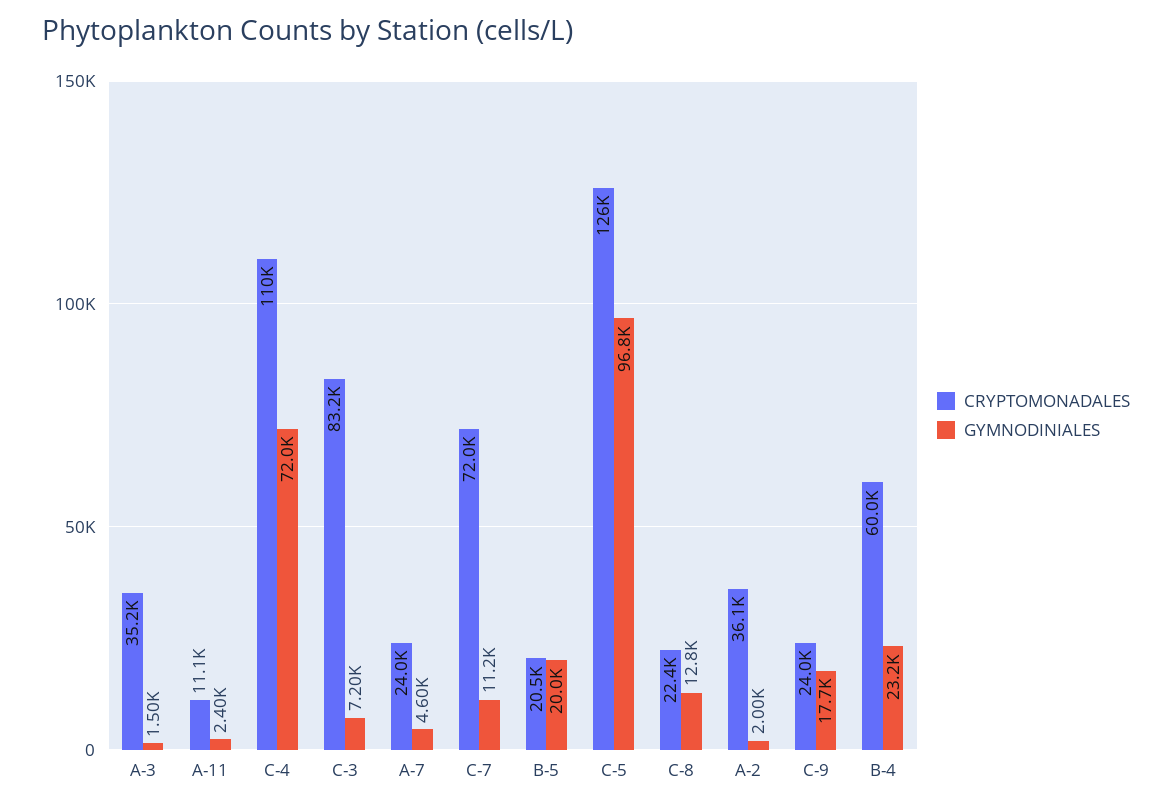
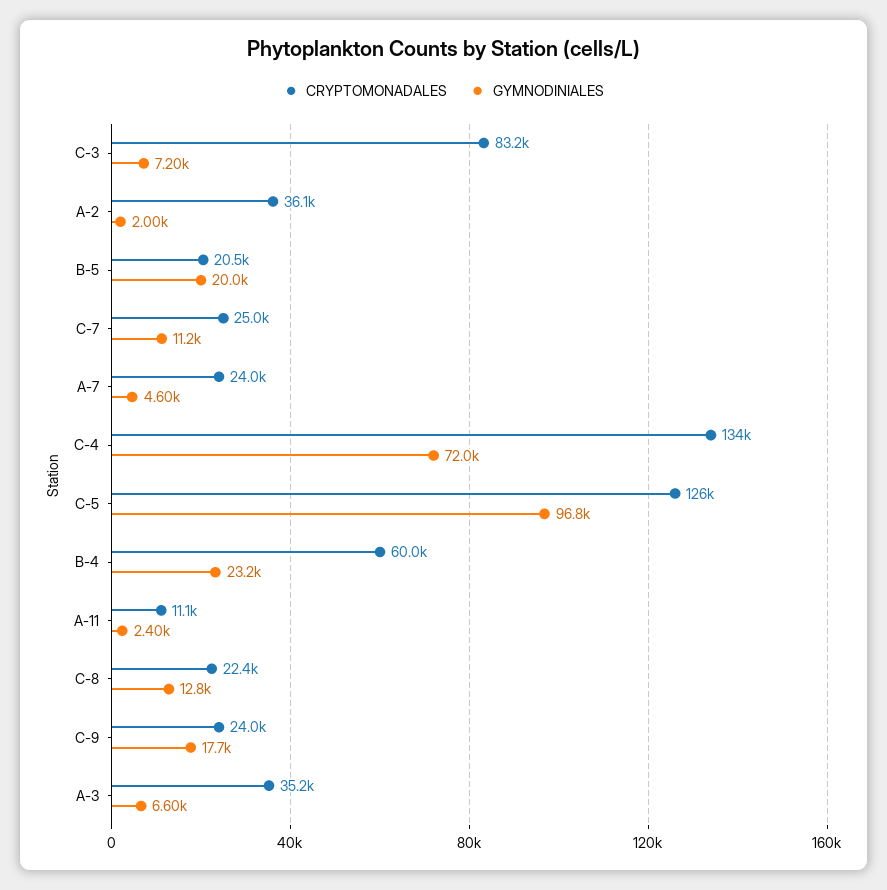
  {
    "CRYPTOMONADALES": {
      "A-3": 35200,
      "A-11": 11100,
-     "C-4": 110000,
+     "C-4": 134000,
      "C-3": 83200,
      "A-7": 24000,
-     "C-7": 72000,
+     "C-7": 25000,
      "B-5": 20500,
      "C-5": 126000,
      "C-8": 22400,
      "A-2": 36100,
      "C-9": 24000,
      "B-4": 60000
    },
    "GYMNODINIALES": {
-     "A-3": 1500,
+     "A-3": 6600,
      "A-11": 2400,
      "C-4": 72000,
      "C-3": 7200,
      "A-7": 4600,
      "C-7": 11200,
      "B-5": 20000,
      "C-5": 96800,
      "C-8": 12800,
      "A-2": 2000,
      "C-9": 17700,
      "B-4": 23200
    }
  }

